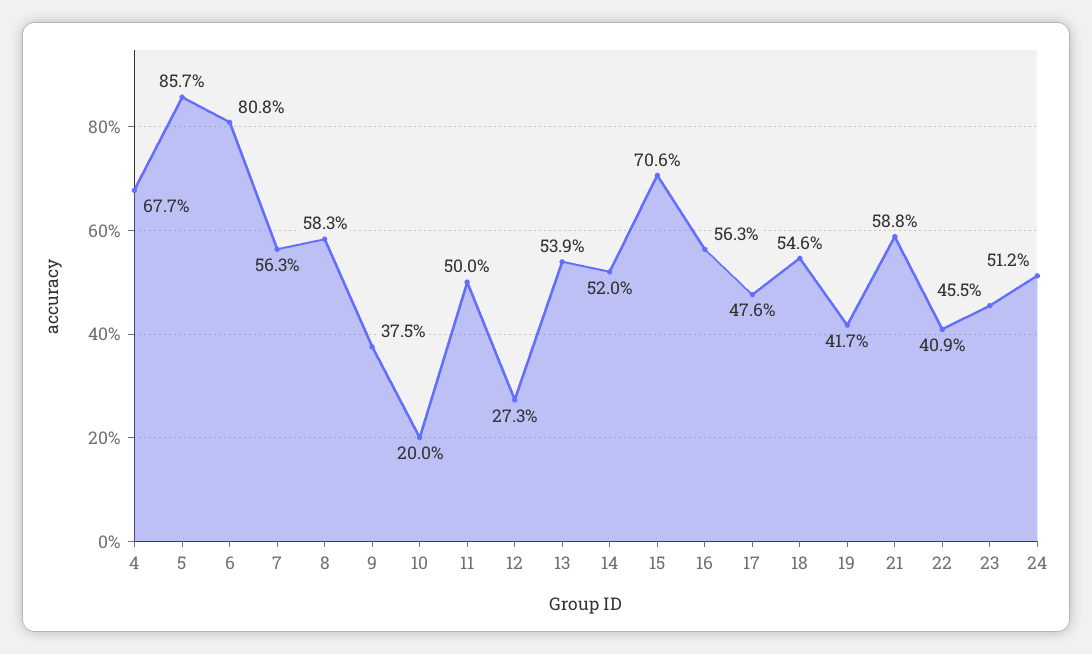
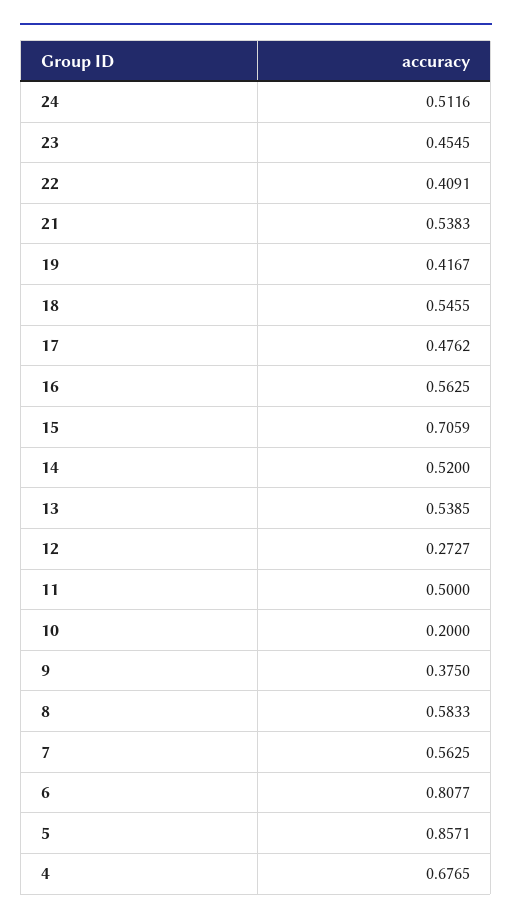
  {
    "4": 0.6765,
    "5": 0.8571,
    "6": 0.8077,
    "7": 0.5625,
    "8": 0.5833,
    "9": 0.375,
    "10": 0.2,
    "11": 0.5,
    "12": 0.2727,
    "13": 0.5385,
    "14": 0.52,
    "15": 0.7059,
    "16": 0.5625,
    "17": 0.4762,
    "18": 0.5455,
    "19": 0.4167,
-   "21": 0.588,
+   "21": 0.5383,
    "22": 0.4091,
    "23": 0.4545,
    "24": 0.5116
  }

